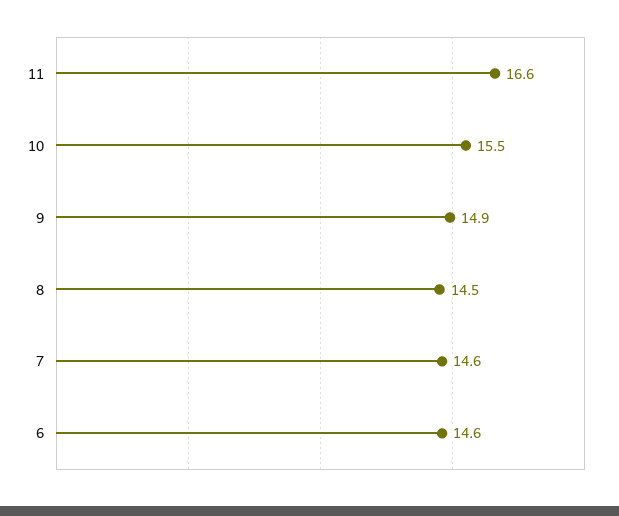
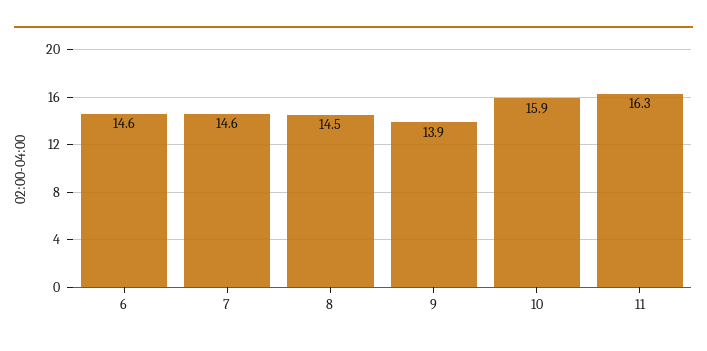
  {
-   "11": 16.6,
+   "11": 16.3,
-   "10": 15.5,
+   "10": 15.9,
-   "9": 14.9,
+   "9": 13.9,
    "8": 14.5,
    "7": 14.6,
    "6": 14.6
  }

